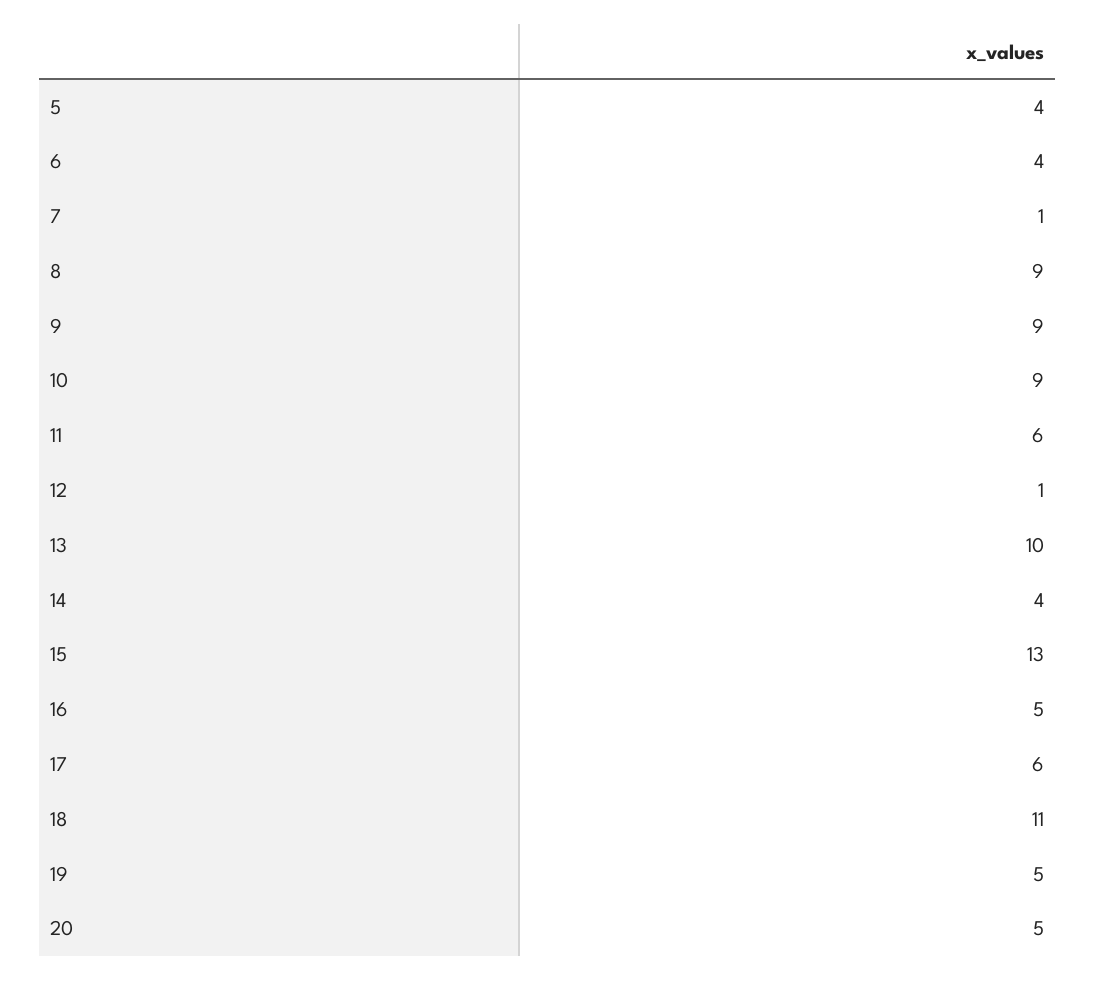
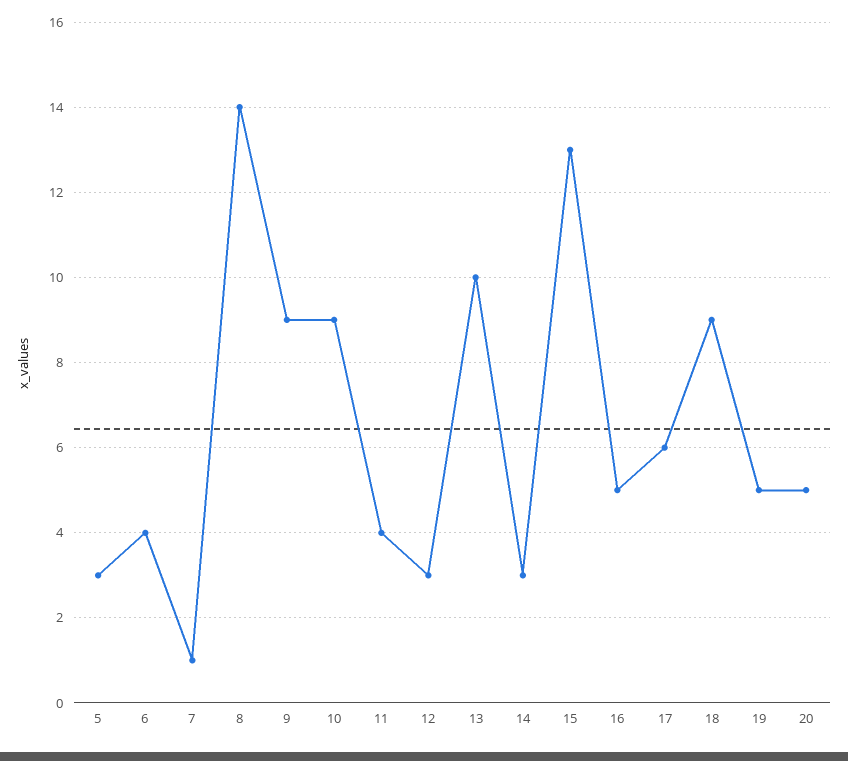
  {
-   "5": 4,
+   "5": 3,
    "6": 4,
    "7": 1,
-   "8": 9,
+   "8": 14,
    "9": 9,
    "10": 9,
-   "11": 6,
+   "11": 4,
-   "12": 1,
+   "12": 3,
    "13": 10,
-   "14": 4,
+   "14": 3,
    "15": 13,
    "16": 5,
    "17": 6,
-   "18": 11,
+   "18": 9,
    "19": 5,
    "20": 5
  }

